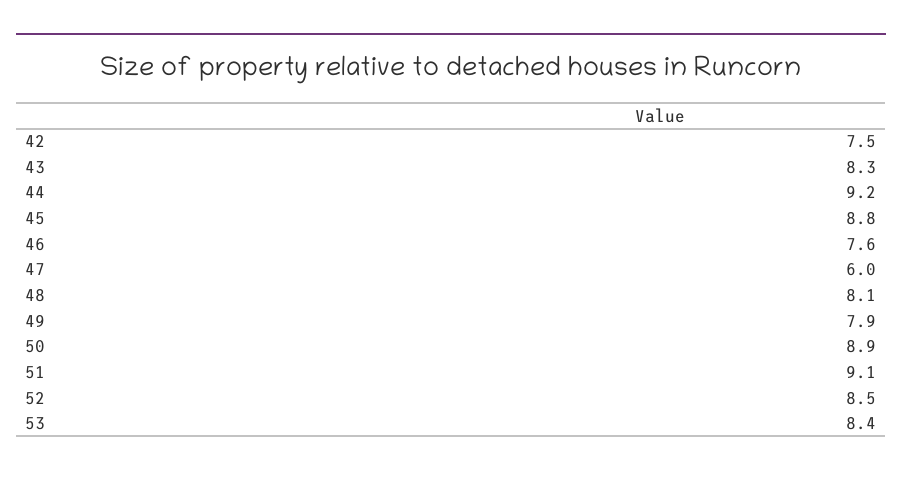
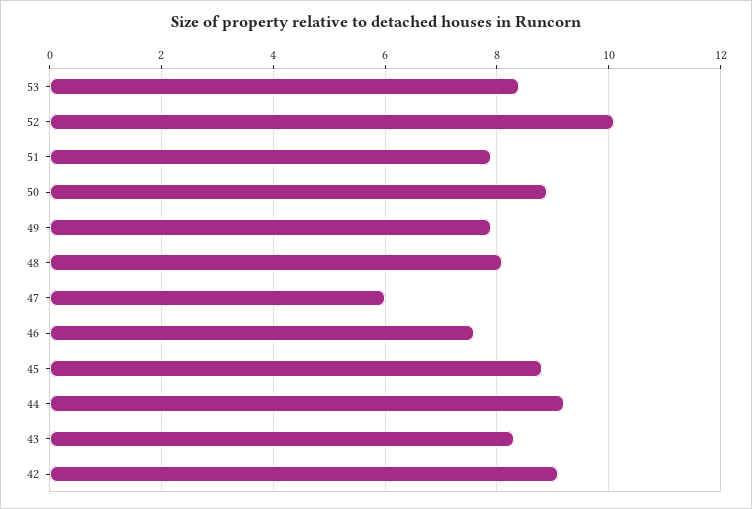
  {
-   "42": 7.5,
+   "42": 9,
    "43": 8.3,
    "44": 9.2,
    "45": 8.8,
    "46": 7.6,
    "47": 6,
    "48": 8.1,
    "49": 7.9,
    "50": 8.9,
-   "51": 9.1,
+   "51": 8,
-   "52": 8.5,
+   "52": 10,
    "53": 8.4
  }

